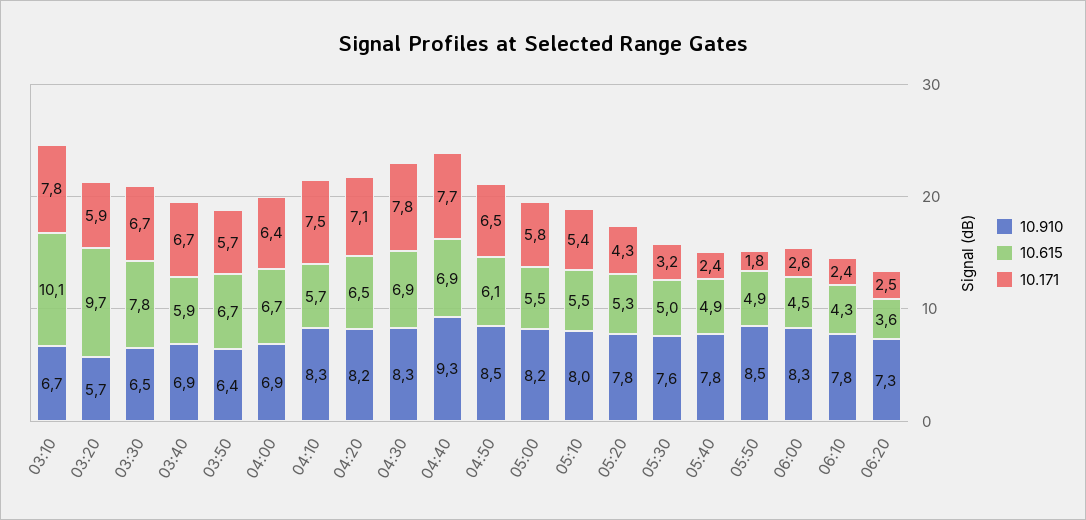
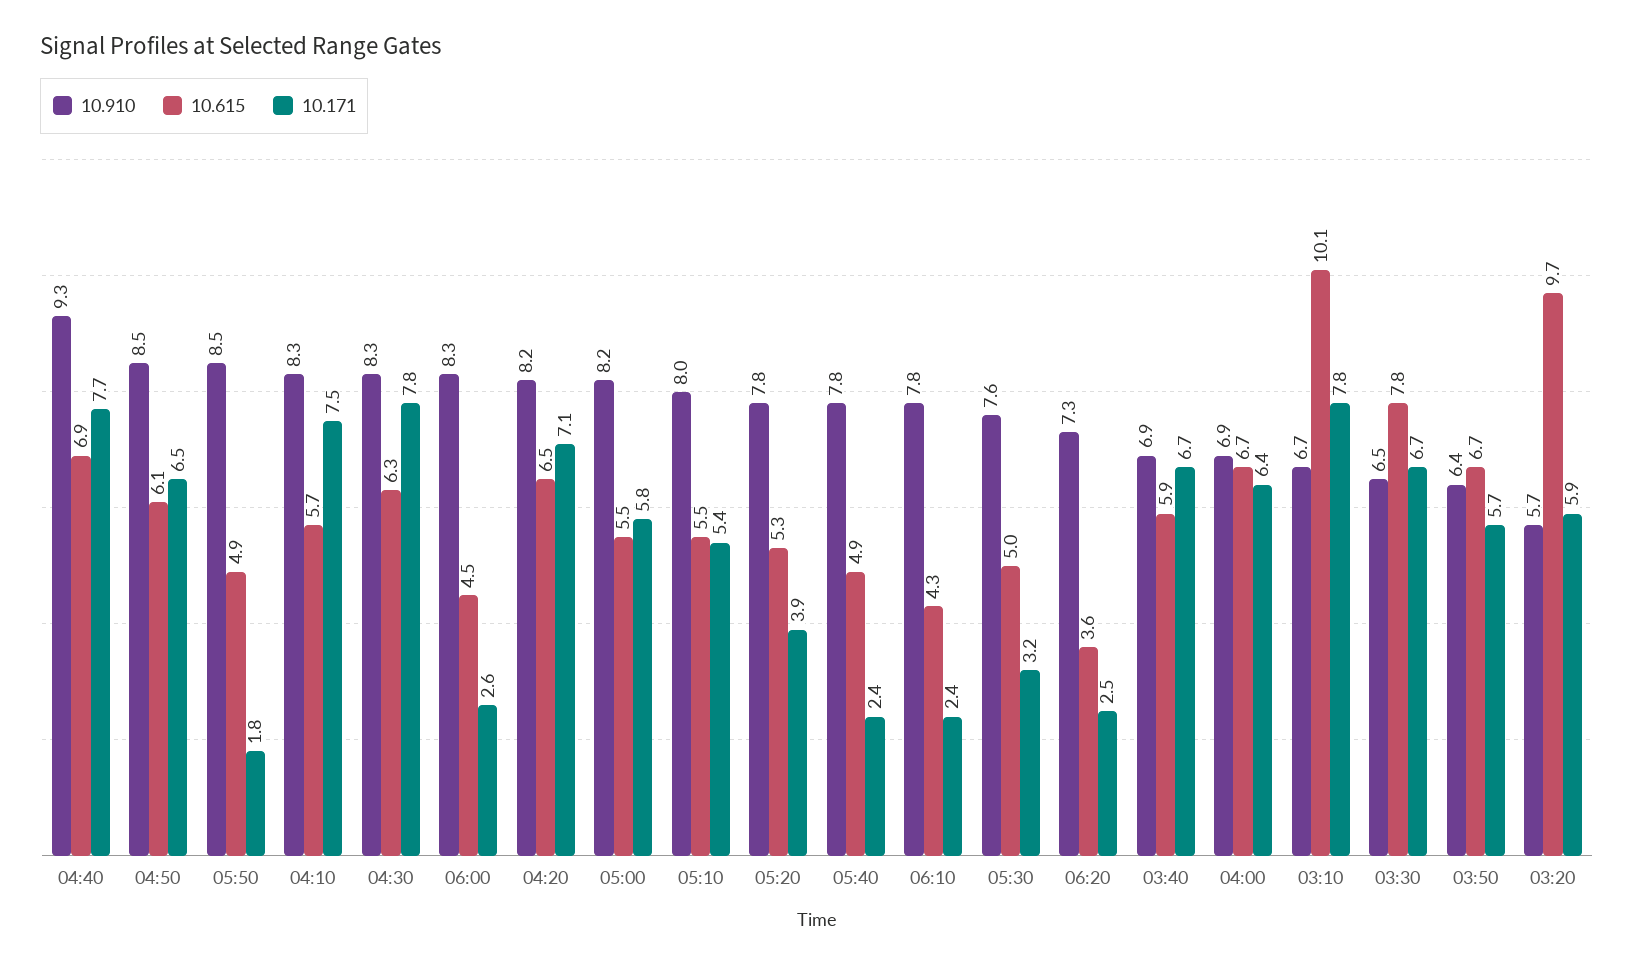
  {
    "10.910": {
      "03:10": 6.7,
      "03:20": 5.7,
      "03:30": 6.5,
      "03:40": 6.9,
      "03:50": 6.4,
      "04:00": 6.9,
      "04:10": 8.3,
      "04:20": 8.2,
      "04:30": 8.3,
      "04:40": 9.3,
      "04:50": 8.5,
      "05:00": 8.2,
      "05:10": 8,
      "05:20": 7.8,
      "05:30": 7.6,
      "05:40": 7.8,
      "05:50": 8.5,
      "06:00": 8.3,
      "06:10": 7.8,
      "06:20": 7.3
    },
    "10.615": {
      "03:10": 10.1,
      "03:20": 9.7,
      "03:30": 7.8,
      "03:40": 5.9,
      "03:50": 6.7,
      "04:00": 6.7,
      "04:10": 5.7,
      "04:20": 6.5,
-     "04:30": 6.9,
+     "04:30": 6.3,
      "04:40": 6.9,
      "04:50": 6.1,
      "05:00": 5.5,
      "05:10": 5.5,
      "05:20": 5.3,
      "05:30": 5,
      "05:40": 4.9,
      "05:50": 4.9,
      "06:00": 4.5,
      "06:10": 4.3,
      "06:20": 3.6
    },
    "10.171": {
      "03:10": 7.8,
      "03:20": 5.9,
      "03:30": 6.7,
      "03:40": 6.7,
      "03:50": 5.7,
      "04:00": 6.4,
      "04:10": 7.5,
      "04:20": 7.1,
      "04:30": 7.8,
      "04:40": 7.7,
      "04:50": 6.5,
      "05:00": 5.8,
      "05:10": 5.4,
-     "05:20": 4.3,
+     "05:20": 3.9,
      "05:30": 3.2,
      "05:40": 2.4,
      "05:50": 1.8,
      "06:00": 2.6,
      "06:10": 2.4,
      "06:20": 2.5
    }
  }

